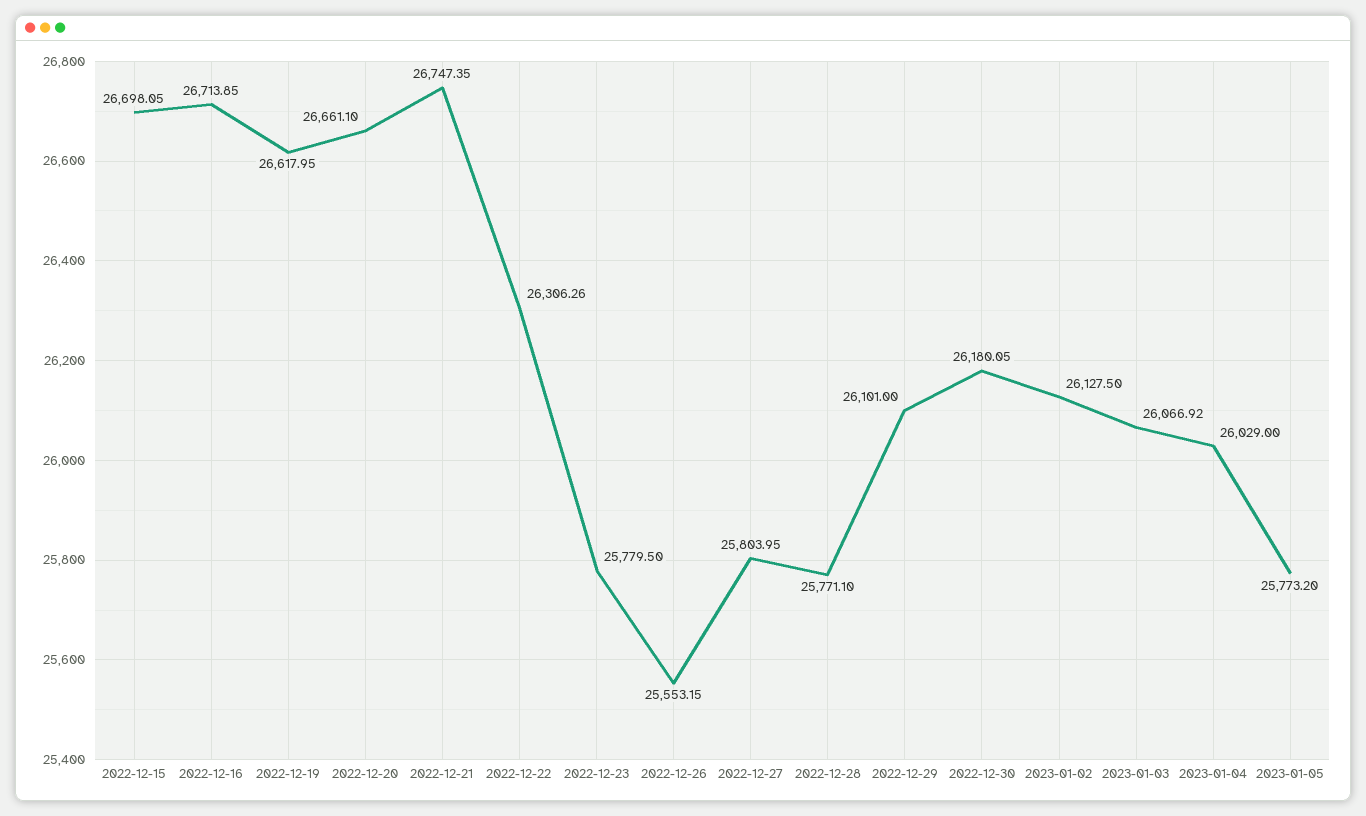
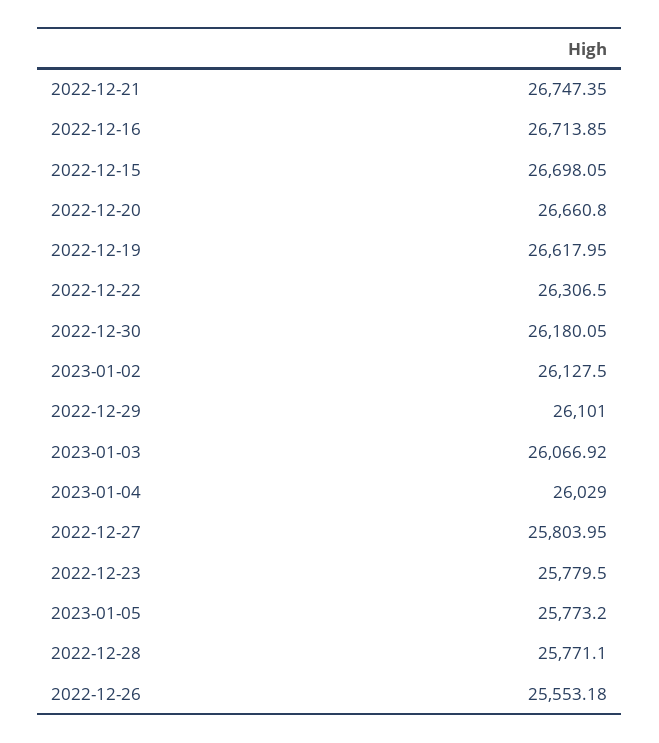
  {
    "2022-12-15": 26698.05,
    "2022-12-16": 26713.85,
    "2022-12-19": 26617.95,
-   "2022-12-20": 26661.1,
+   "2022-12-20": 26660.8,
    "2022-12-21": 26747.35,
-   "2022-12-22": 26306.26,
+   "2022-12-22": 26306.5,
    "2022-12-23": 25779.5,
-   "2022-12-26": 25553.15,
+   "2022-12-26": 25553.18,
    "2022-12-27": 25803.95,
    "2022-12-28": 25771.1,
    "2022-12-29": 26101,
    "2022-12-30": 26180.05,
    "2023-01-02": 26127.5,
    "2023-01-03": 26066.92,
    "2023-01-04": 26029,
    "2023-01-05": 25773.2
  }

